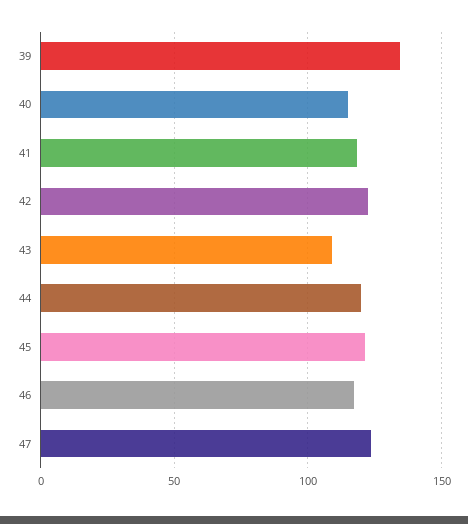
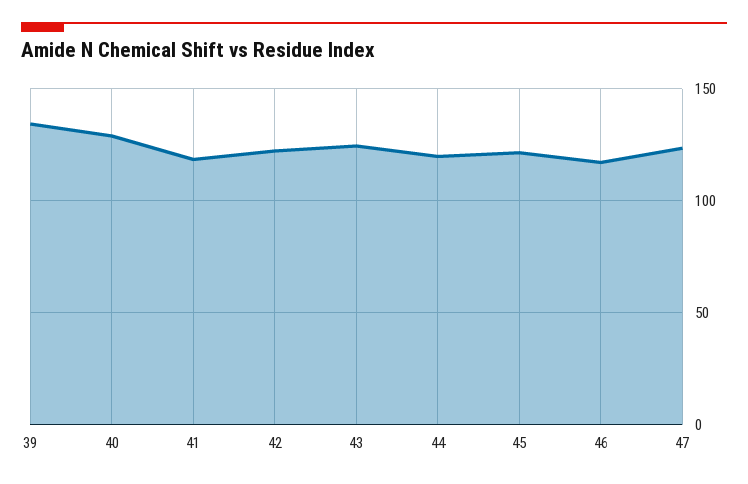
  {
    "39": 135,
-   "40": 115,
+   "40": 130,
    "41": 120,
    "42": 120,
-   "43": 110,
+   "43": 125,
    "44": 120,
    "45": 120,
    "46": 115,
    "47": 125
  }

